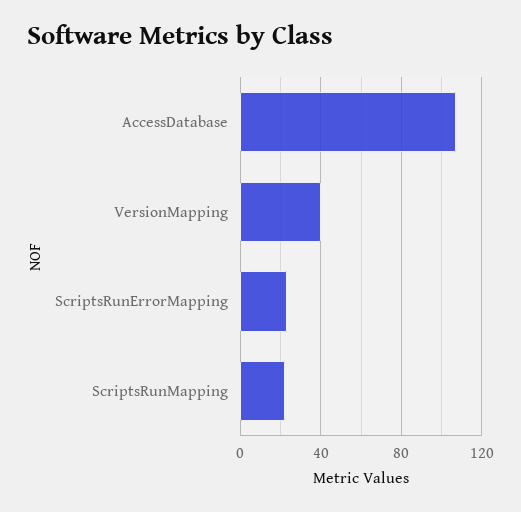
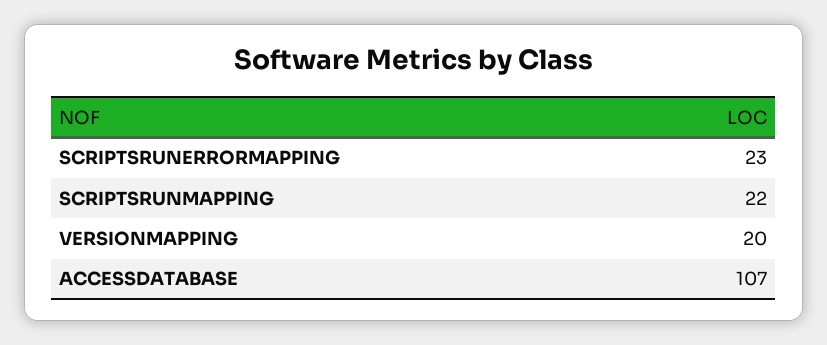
  {
    "AccessDatabase": 107,
-   "VersionMapping": 40,
+   "VersionMapping": 20,
    "ScriptsRunErrorMapping": 23,
    "ScriptsRunMapping": 22
  }

